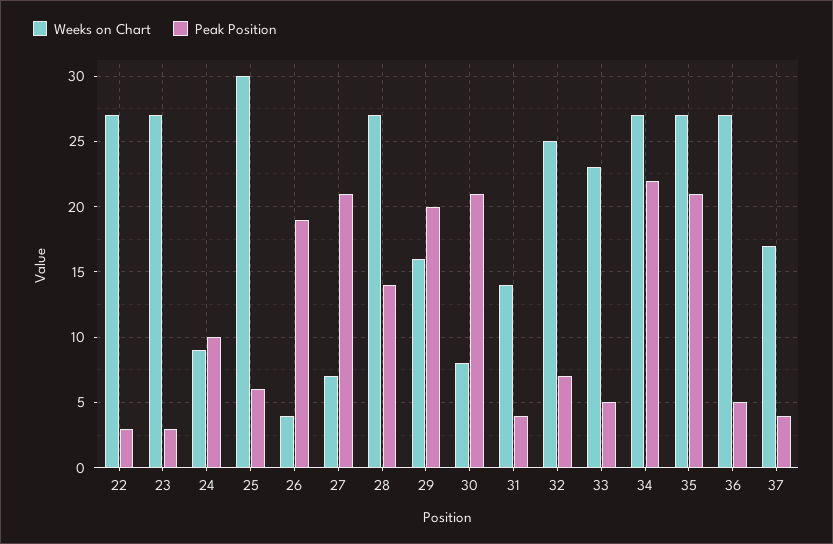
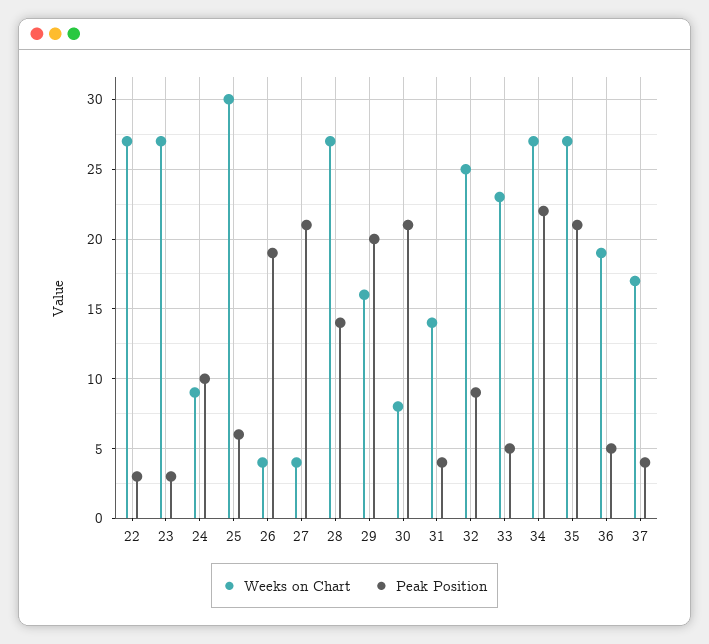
  {
    "Weeks on Chart": {
      "22": 27,
      "23": 27,
      "24": 9,
      "25": 30,
      "26": 4,
-     "27": 7,
+     "27": 4,
      "28": 27,
      "29": 16,
      "30": 8,
      "31": 14,
      "32": 25,
      "33": 23,
      "34": 27,
      "35": 27,
-     "36": 27,
+     "36": 19,
      "37": 17
    },
    "Peak Position": {
      "22": 3,
      "23": 3,
      "24": 10,
      "25": 6,
      "26": 19,
      "27": 21,
      "28": 14,
      "29": 20,
      "30": 21,
      "31": 4,
-     "32": 7,
+     "32": 9,
      "33": 5,
      "34": 22,
      "35": 21,
      "36": 5,
      "37": 4
    }
  }

